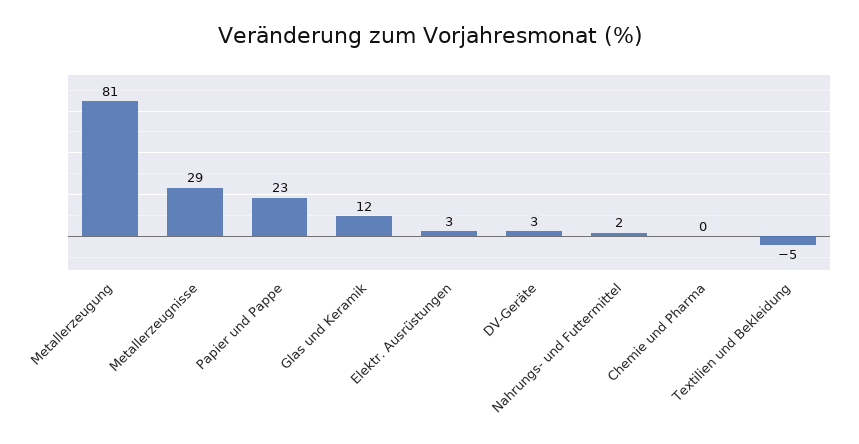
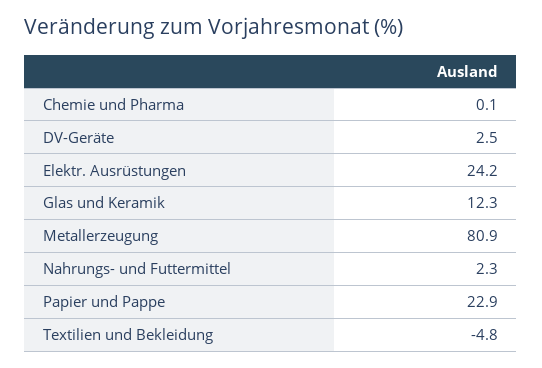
  {
    "Metallerzeugung": 80.9,
-   "Metallerzeugnisse": 29,
    "Papier und Pappe": 22.9,
    "Glas und Keramik": 12.3,
-   "Elektr. Ausrüstungen": 3,
+   "Elektr. Ausrüstungen": 24.2,
    "DV-Geräte": 2.5,
    "Nahrungs- und Futtermittel": 2.3,
    "Chemie und Pharma": 0.1,
    "Textilien und Bekleidung": -4.8
  }

